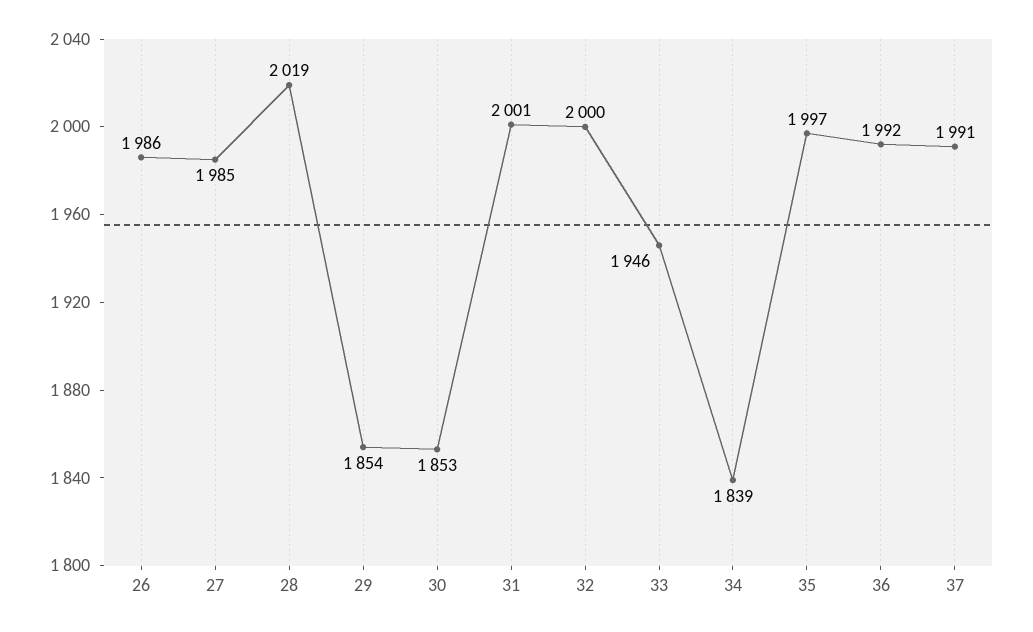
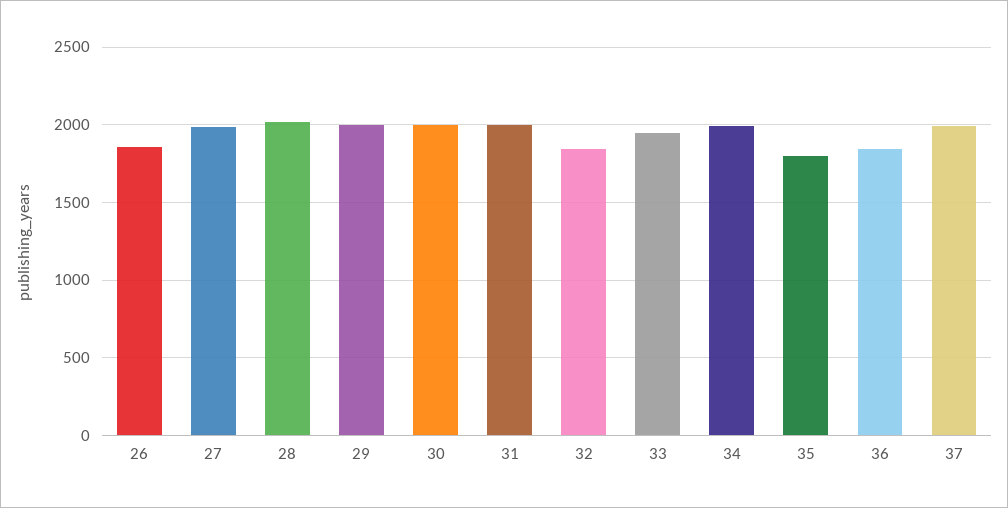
  {
-   "26": 1986,
+   "26": 1850,
    "27": 1985,
    "28": 2019,
-   "29": 1854,
+   "29": 2000,
-   "30": 1853,
+   "30": 2000,
    "31": 2001,
-   "32": 2000,
+   "32": 1850,
    "33": 1946,
-   "34": 1839,
+   "34": 2000,
-   "35": 1997,
+   "35": 1800,
-   "36": 1992,
+   "36": 1850,
    "37": 1991
  }

